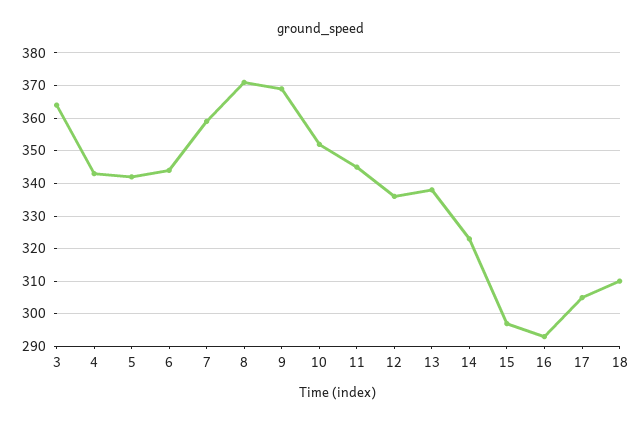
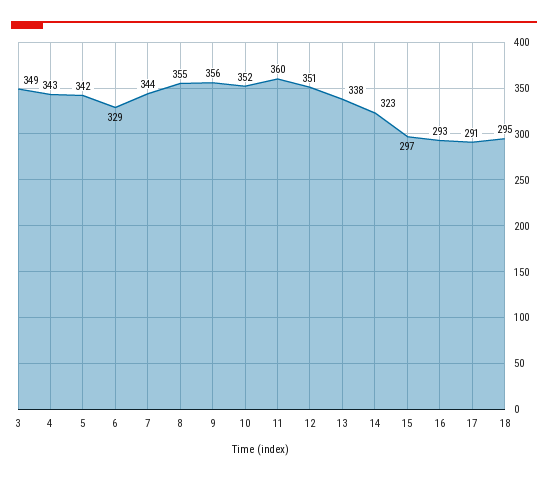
  {
-   "3": 365,
+   "3": 349,
    "4": 343,
    "5": 342,
-   "6": 345,
+   "6": 329,
-   "7": 360,
+   "7": 344,
-   "8": 370,
+   "8": 355,
-   "9": 370,
+   "9": 356,
    "10": 352,
-   "11": 345,
+   "11": 360,
-   "12": 335,
+   "12": 351,
    "13": 338,
    "14": 323,
    "15": 297,
    "16": 293,
-   "17": 305,
+   "17": 291,
-   "18": 310
+   "18": 295
  }

